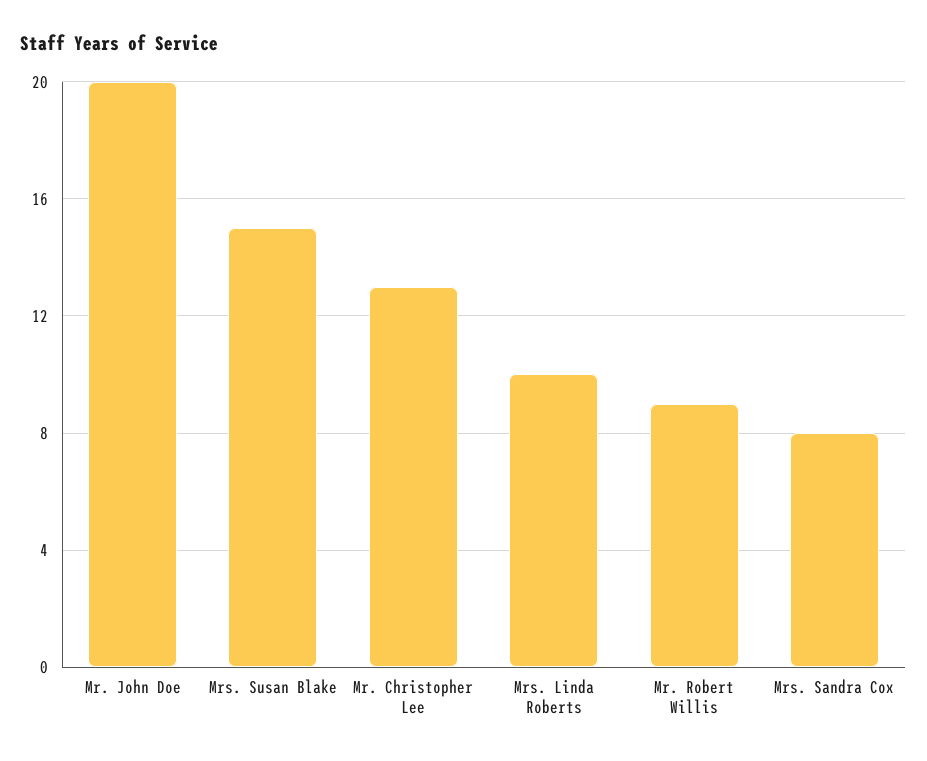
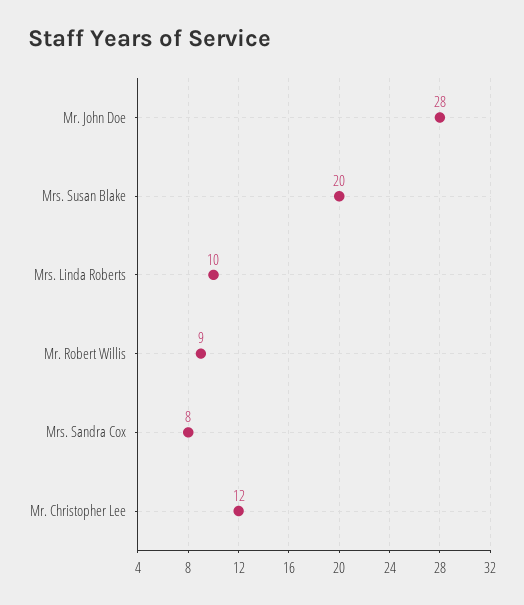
  {
-   "Mr. John Doe": 20,
+   "Mr. John Doe": 28,
-   "Mrs. Susan Blake": 15,
+   "Mrs. Susan Blake": 20,
-   "Mr. Christopher Lee": 13,
+   "Mr. Christopher Lee": 12,
    "Mrs. Linda Roberts": 10,
    "Mr. Robert Willis": 9,
    "Mrs. Sandra Cox": 8
  }

